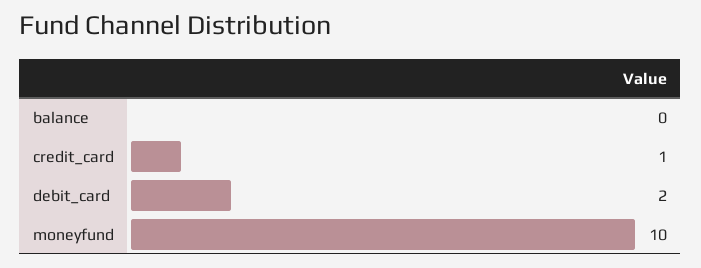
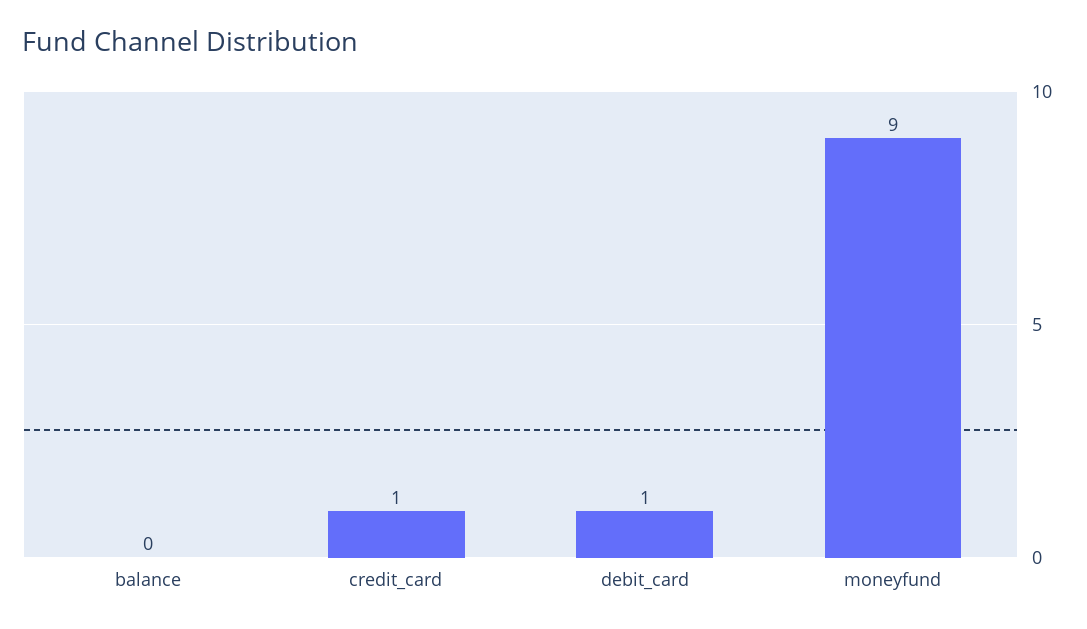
  {
    "balance": 0,
    "credit_card": 1,
-   "debit_card": 2,
+   "debit_card": 1,
-   "moneyfund": 10
+   "moneyfund": 9
  }

